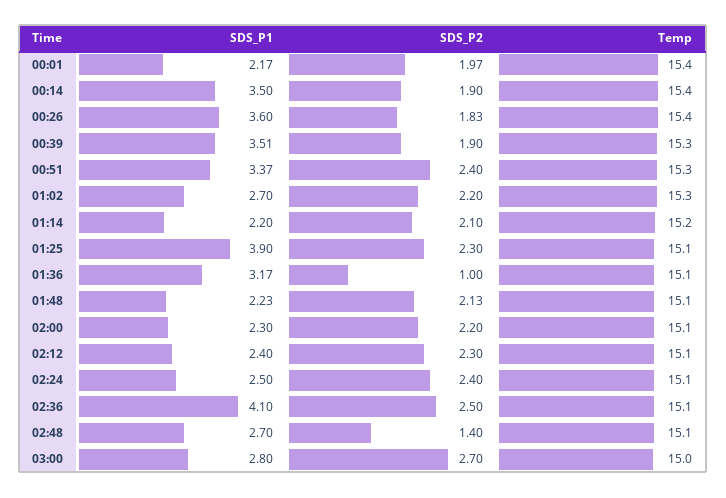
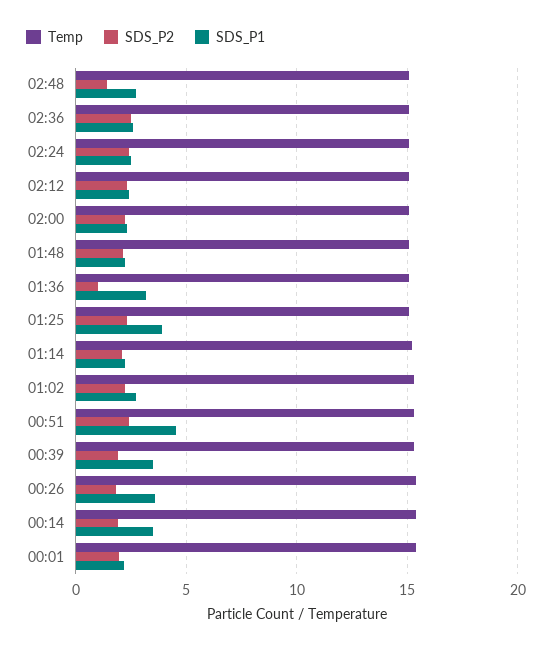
  {
    "SDS_P1": {
      "00:01": 2.17,
      "00:14": 3.5,
      "00:26": 3.6,
      "00:39": 3.51,
-     "00:51": 3.37,
+     "00:51": 4.5,
      "01:02": 2.7,
      "01:14": 2.2,
      "01:25": 3.9,
      "01:36": 3.17,
      "01:48": 2.23,
      "02:00": 2.3,
      "02:12": 2.4,
      "02:24": 2.5,
-     "02:36": 4.1,
+     "02:36": 2.5,
-     "02:48": 2.7,
+     "02:48": 2.7
-     "03:00": 2.8
    },
    "SDS_P2": {
      "00:01": 1.97,
      "00:14": 1.9,
      "00:26": 1.83,
      "00:39": 1.9,
      "00:51": 2.4,
      "01:02": 2.2,
      "01:14": 2.1,
      "01:25": 2.3,
      "01:36": 1,
      "01:48": 2.13,
      "02:00": 2.2,
      "02:12": 2.3,
      "02:24": 2.4,
      "02:36": 2.5,
-     "02:48": 1.4,
+     "02:48": 1.4
-     "03:00": 2.7
    },
    "Temp": {
      "00:01": 15.4,
      "00:14": 15.4,
      "00:26": 15.4,
      "00:39": 15.3,
      "00:51": 15.3,
      "01:02": 15.3,
      "01:14": 15.2,
      "01:25": 15.1,
      "01:36": 15.1,
      "01:48": 15.1,
      "02:00": 15.1,
      "02:12": 15.1,
      "02:24": 15.1,
      "02:36": 15.1,
-     "02:48": 15.1,
+     "02:48": 15.1
-     "03:00": 15
    }
  }

